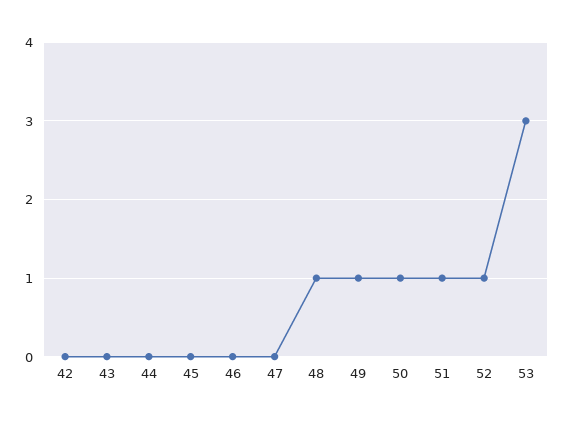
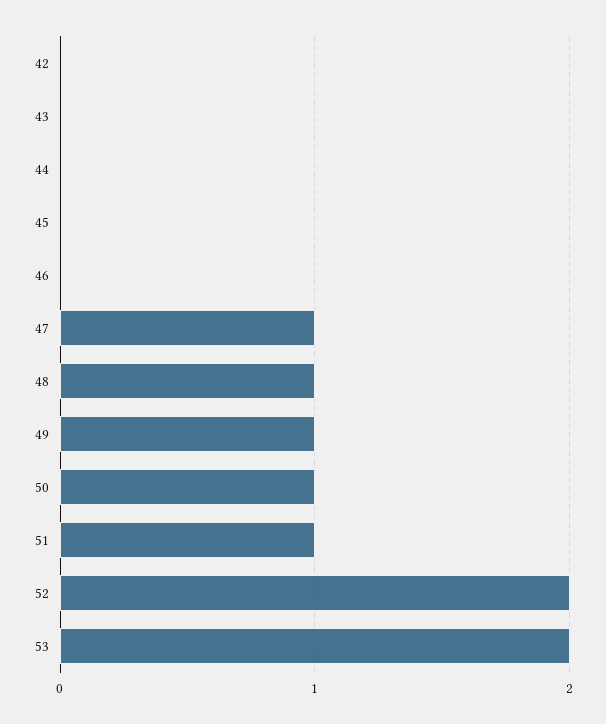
  {
    "42": 0,
    "43": 0,
    "44": 0,
    "45": 0,
    "46": 0,
-   "47": 0,
+   "47": 1,
    "48": 1,
    "49": 1,
    "50": 1,
    "51": 1,
-   "52": 1,
+   "52": 2,
-   "53": 3
+   "53": 2
  }

